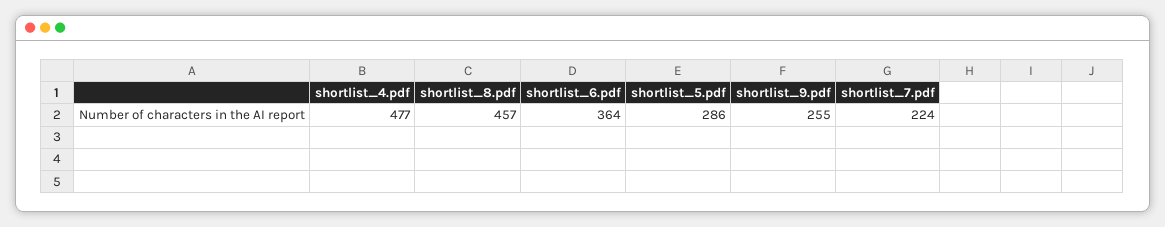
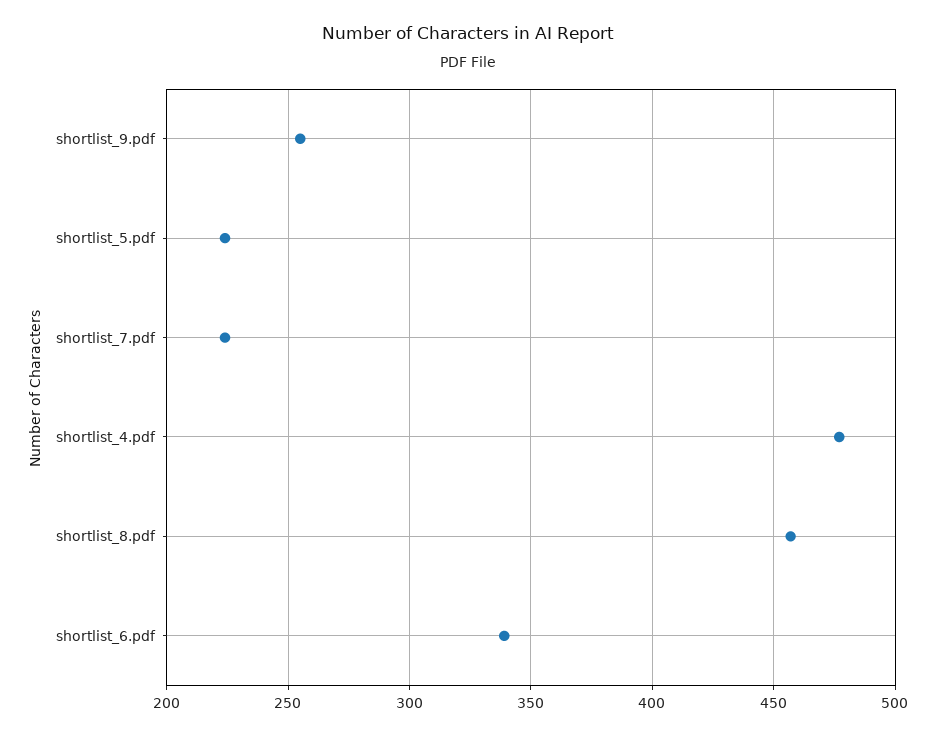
  {
    "shortlist_4.pdf": 477,
    "shortlist_8.pdf": 457,
-   "shortlist_6.pdf": 364,
+   "shortlist_6.pdf": 340,
-   "shortlist_5.pdf": 286,
+   "shortlist_5.pdf": 225,
    "shortlist_9.pdf": 255,
    "shortlist_7.pdf": 224
  }

